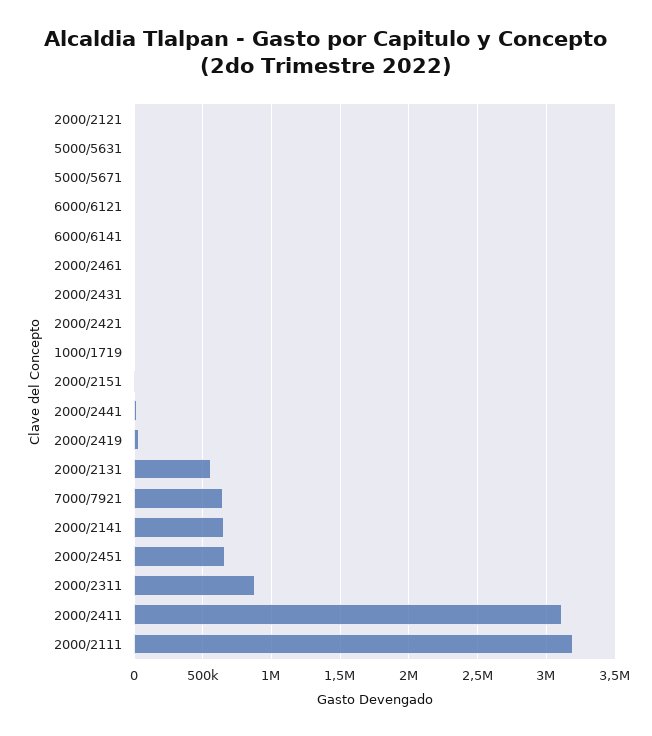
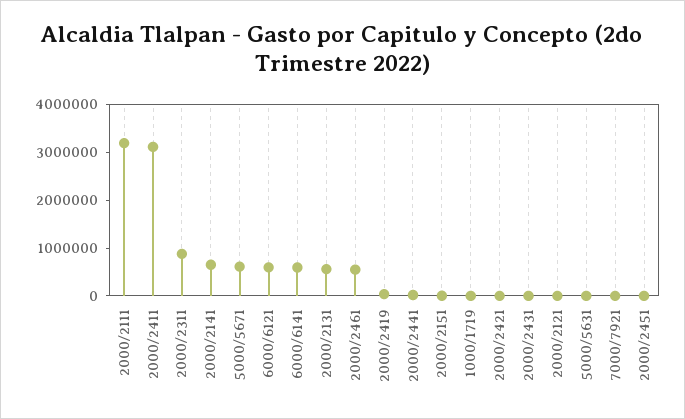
  {
    "2000/2121": 0,
    "5000/5631": 0,
-   "5000/5671": 0,
+   "5000/5671": 600000,
-   "6000/6121": 0,
+   "6000/6121": 600000,
-   "6000/6141": 0,
+   "6000/6141": 600000,
-   "2000/2461": 0,
+   "2000/2461": 600000,
    "2000/2431": 0,
    "2000/2421": 0,
    "1000/1719": 0,
    "2000/2151": 0,
    "2000/2441": 0,
    "2000/2419": 50000,
    "2000/2131": 550000,
-   "7000/7921": 650000,
+   "7000/7921": 0,
    "2000/2141": 650000,
-   "2000/2451": 650000,
+   "2000/2451": 0,
    "2000/2311": 900000,
    "2000/2411": 3100000,
    "2000/2111": 3200000
  }

